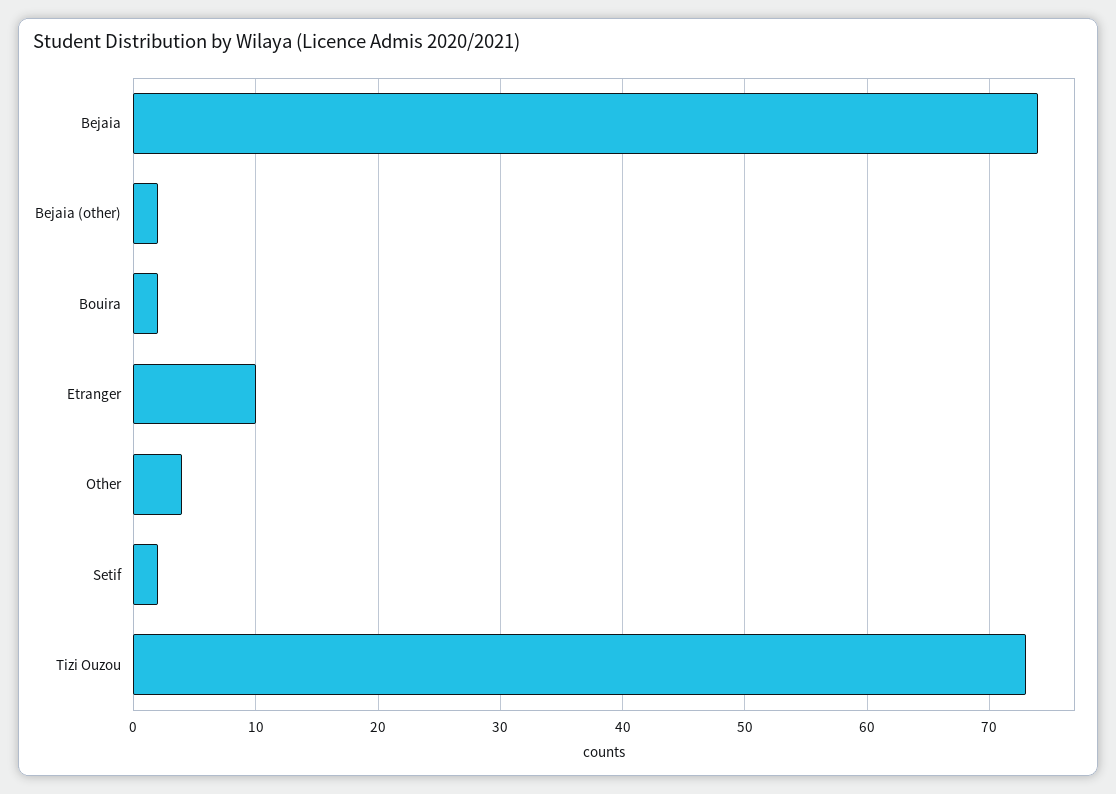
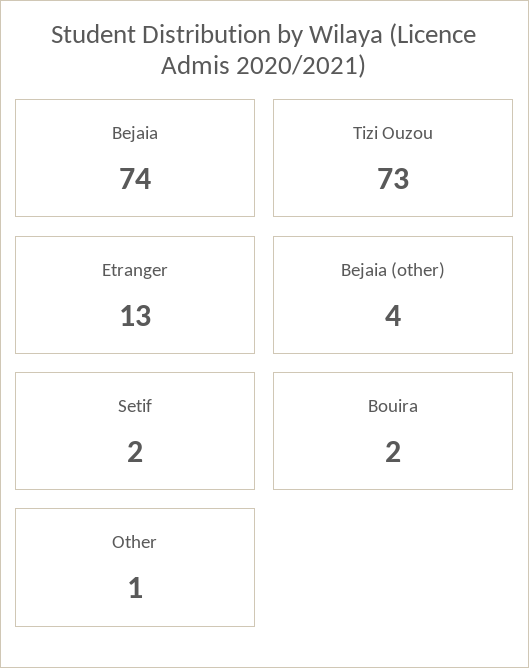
  {
    "Bejaia": 74,
-   "Bejaia (other)": 2,
+   "Bejaia (other)": 4,
    "Bouira": 2,
-   "Etranger": 10,
+   "Etranger": 13,
-   "Other": 4,
+   "Other": 1,
    "Setif": 2,
    "Tizi Ouzou": 73
  }

